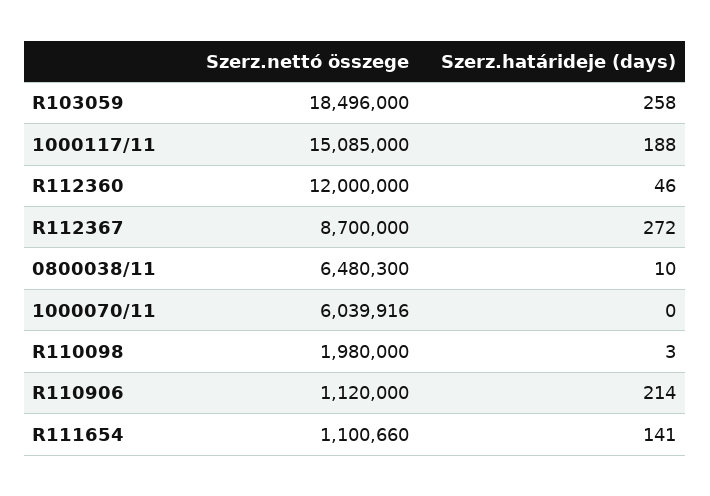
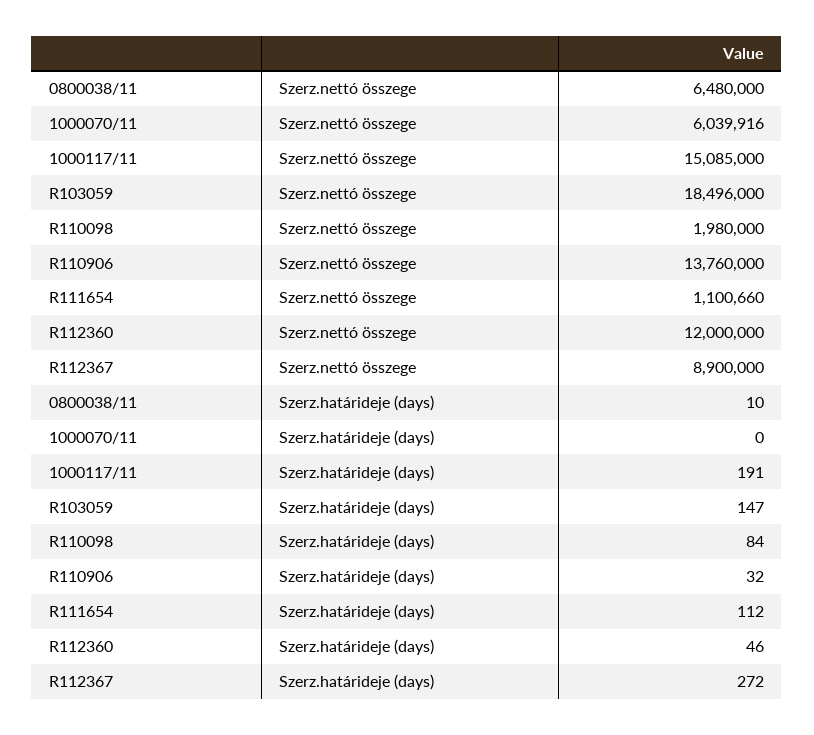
  {
    "Szerz.nettó összege": {
      "R103059": 18496000,
      "1000117/11": 15085000,
      "R112360": 12000000,
-     "R112367": 8700000,
+     "R112367": 8900000,
-     "0800038/11": 6480300,
+     "0800038/11": 6480000,
      "1000070/11": 6039916,
      "R110098": 1980000,
-     "R110906": 1120000,
+     "R110906": 13760000,
      "R111654": 1100660
    },
    "Szerz.határideje (days)": {
-     "R103059": 258,
+     "R103059": 147,
-     "1000117/11": 188,
+     "1000117/11": 191,
      "R112360": 46,
      "R112367": 272,
      "0800038/11": 10,
      "1000070/11": 0,
-     "R110098": 3,
+     "R110098": 84,
-     "R110906": 214,
+     "R110906": 32,
-     "R111654": 141
+     "R111654": 112
    }
  }

